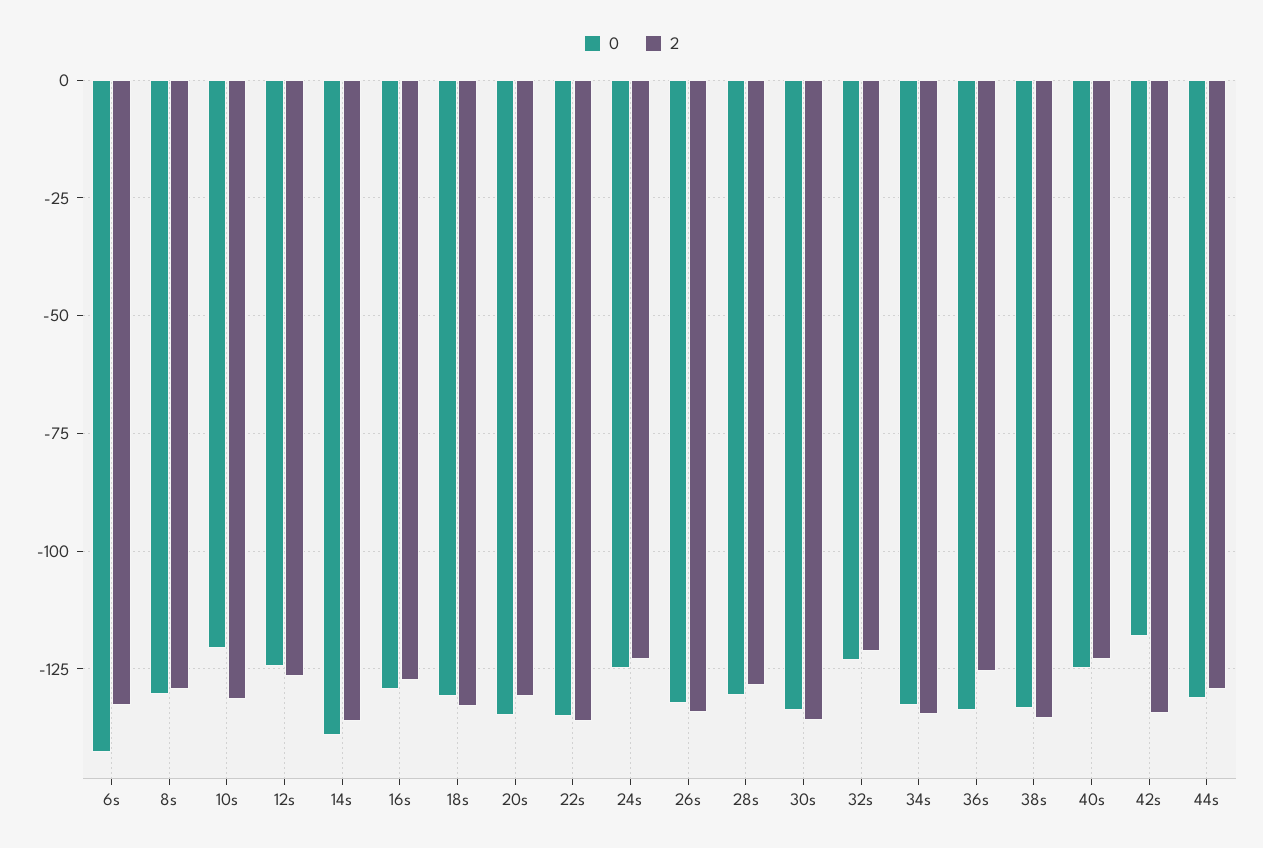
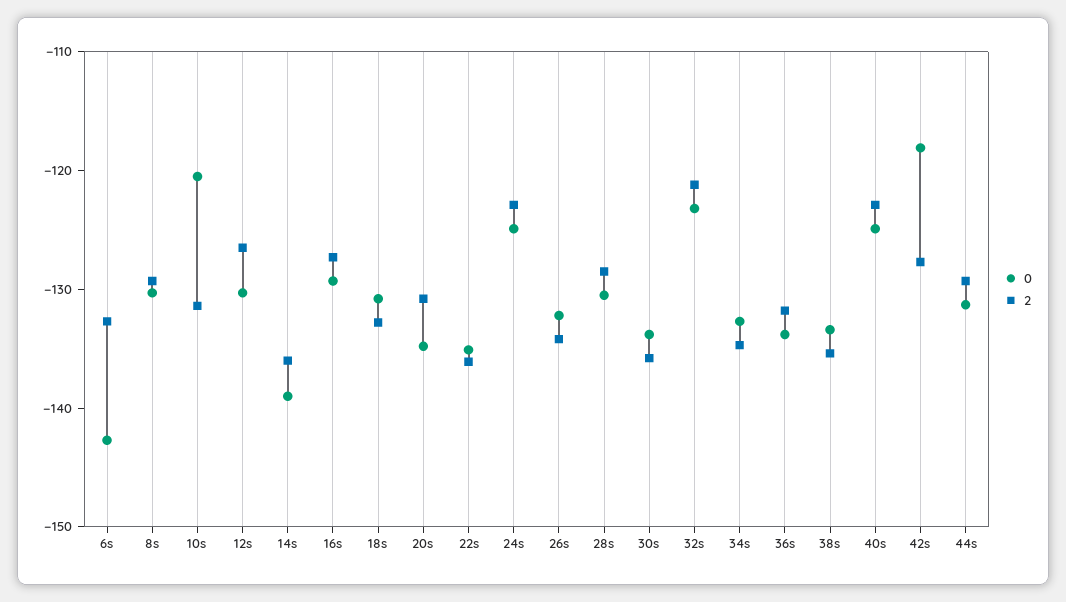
  {
    "0": {
      "6s": -142,
      "8s": -130,
      "10s": -120,
-     "12s": -125,
+     "12s": -130,
      "14s": -140,
      "16s": -130,
      "18s": -130,
      "20s": -134,
      "22s": -136,
      "24s": -124,
      "26s": -132,
      "28s": -130,
      "30s": -134,
      "32s": -124,
      "34s": -132,
      "36s": -134,
      "38s": -134,
      "40s": -124,
      "42s": -118,
      "44s": -132
    },
    "2": {
      "6s": -132,
      "8s": -130,
      "10s": -132,
      "12s": -126,
      "14s": -136,
      "16s": -128,
      "18s": -132,
      "20s": -130,
      "22s": -136,
      "24s": -122,
      "26s": -134,
      "28s": -128,
      "30s": -136,
      "32s": -122,
      "34s": -134,
-     "36s": -125,
+     "36s": -132,
      "38s": -136,
      "40s": -122,
-     "42s": -135,
+     "42s": -128,
      "44s": -130
    }
  }

